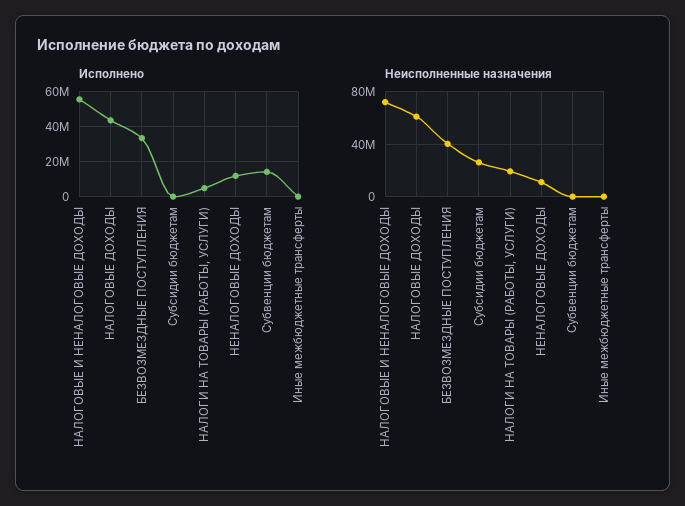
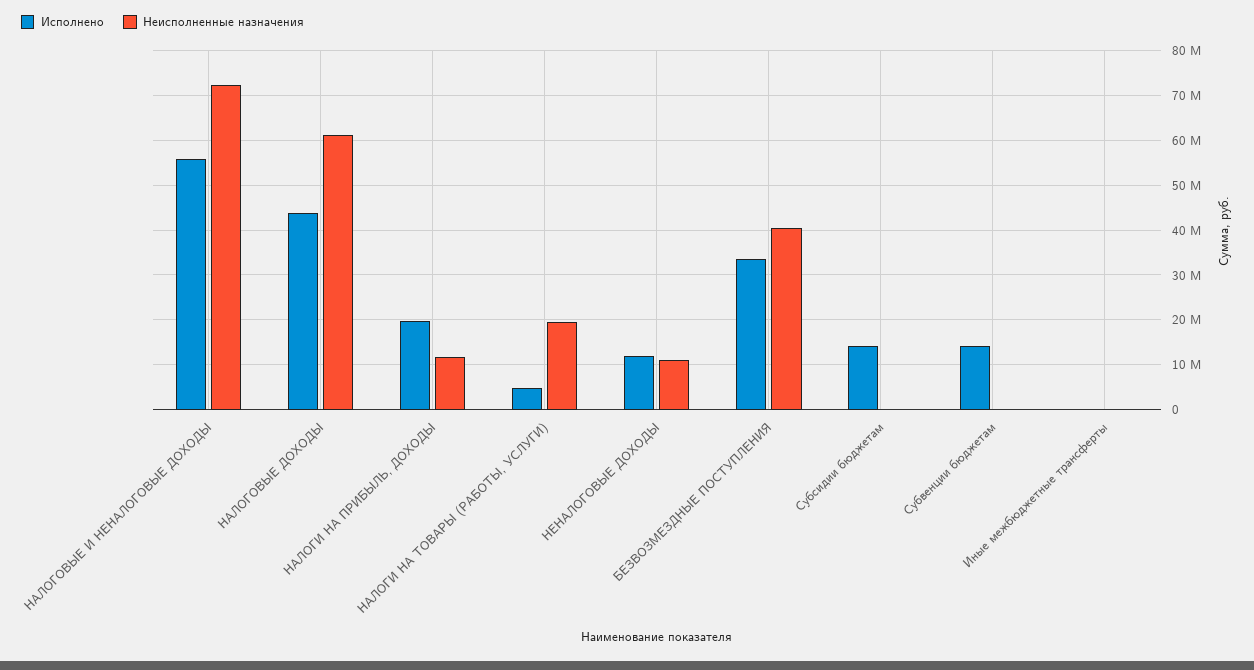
  {
    "Исполнено": {
      "НАЛОГОВЫЕ И НЕНАЛОГОВЫЕ ДОХОДЫ": 56000000,
      "НАЛОГОВЫЕ ДОХОДЫ": 44000000,
      "БЕЗВОЗМЕЗДНЫЕ ПОСТУПЛЕНИЯ": 34000000,
-     "Субсидии бюджетам": 0,
+     "Субсидии бюджетам": 14000000,
      "НАЛОГИ НА ТОВАРЫ (РАБОТЫ, УСЛУГИ)": 4000000,
      "НЕНАЛОГОВЫЕ ДОХОДЫ": 12000000,
      "Субвенции бюджетам": 14000000,
-     "Иные межбюджетные трансферты": 0
+     "Иные межбюджетные трансферты": 0,
+     "НАЛОГИ НА ПРИБЫЛЬ, ДОХОДЫ": 20000000
    },
    "Неисполненные назначения": {
      "НАЛОГОВЫЕ И НЕНАЛОГОВЫЕ ДОХОДЫ": 72000000,
      "НАЛОГОВЫЕ ДОХОДЫ": 62000000,
      "БЕЗВОЗМЕЗДНЫЕ ПОСТУПЛЕНИЯ": 40000000,
-     "Субсидии бюджетам": 25000000,
+     "Субсидии бюджетам": 0,
      "НАЛОГИ НА ТОВАРЫ (РАБОТЫ, УСЛУГИ)": 20000000,
      "НЕНАЛОГОВЫЕ ДОХОДЫ": 12000000,
      "Субвенции бюджетам": 0,
-     "Иные межбюджетные трансферты": 0
+     "Иные межбюджетные трансферты": 0,
+     "НАЛОГИ НА ПРИБЫЛЬ, ДОХОДЫ": 12000000
    }
  }

